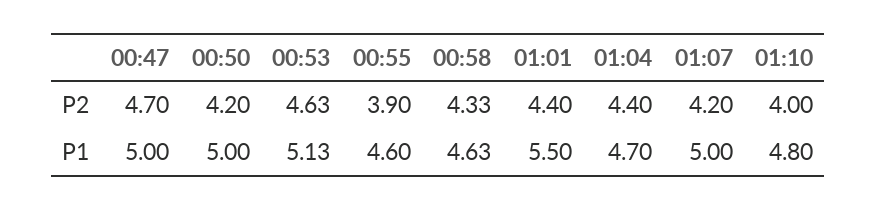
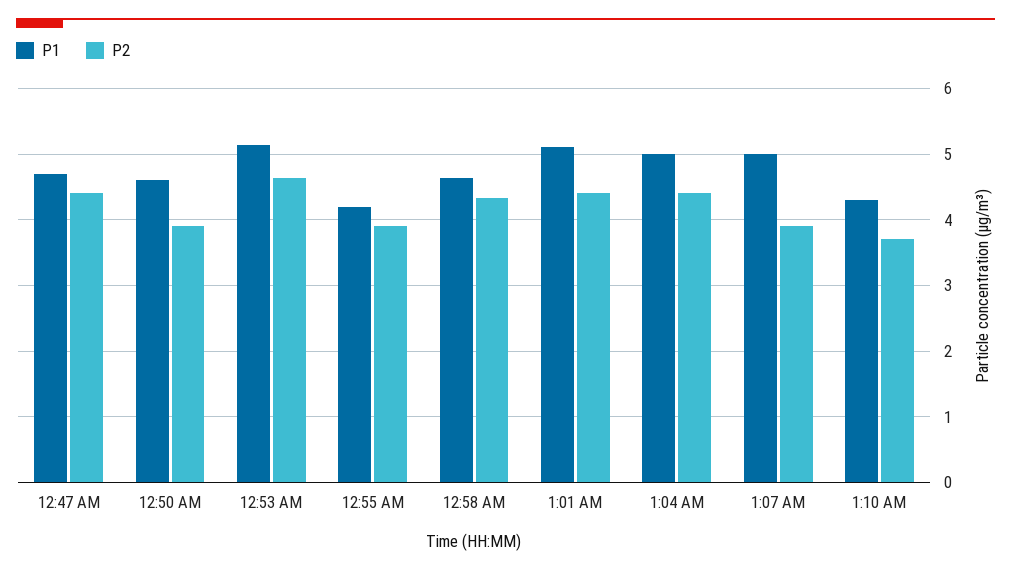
  {
    "P2": {
-     "00:47": 4.7,
+     "00:47": 4.4,
-     "00:50": 4.2,
+     "00:50": 3.9,
      "00:53": 4.63,
      "00:55": 3.9,
      "00:58": 4.33,
      "01:01": 4.4,
      "01:04": 4.4,
-     "01:07": 4.2,
+     "01:07": 3.9,
-     "01:10": 4
+     "01:10": 3.7
    },
    "P1": {
-     "00:47": 5,
+     "00:47": 4.7,
-     "00:50": 5,
+     "00:50": 4.6,
      "00:53": 5.13,
-     "00:55": 4.6,
+     "00:55": 4.2,
      "00:58": 4.63,
-     "01:01": 5.5,
+     "01:01": 5.1,
-     "01:04": 4.7,
+     "01:04": 5,
      "01:07": 5,
-     "01:10": 4.8
+     "01:10": 4.3
    }
  }

